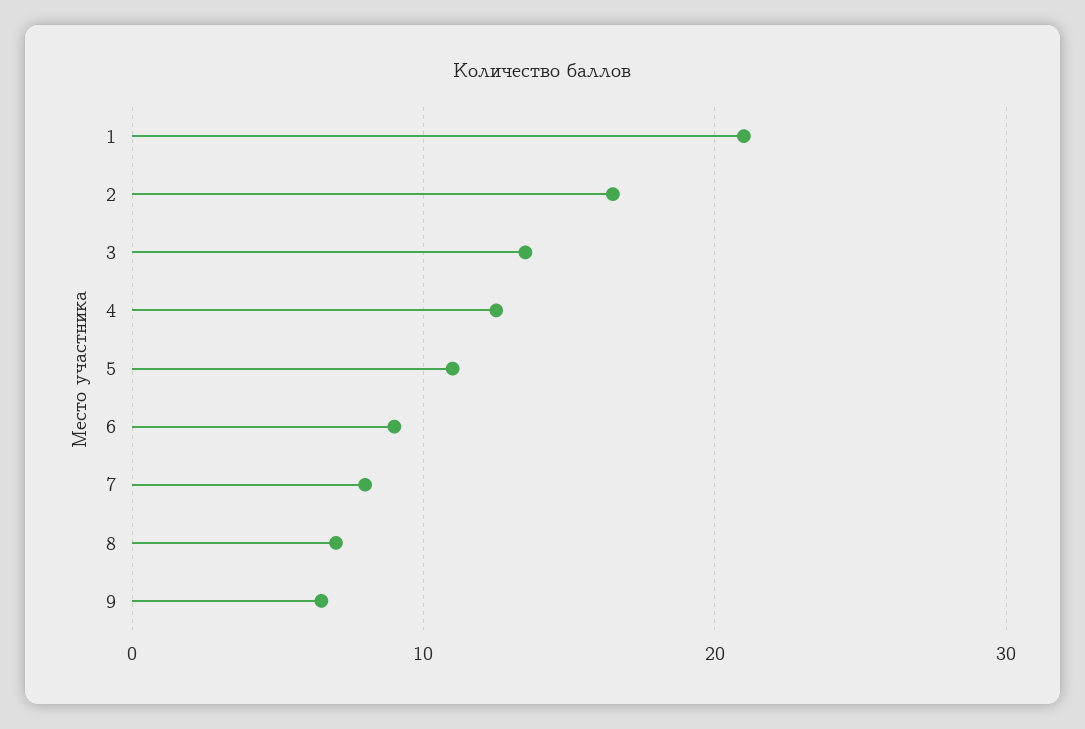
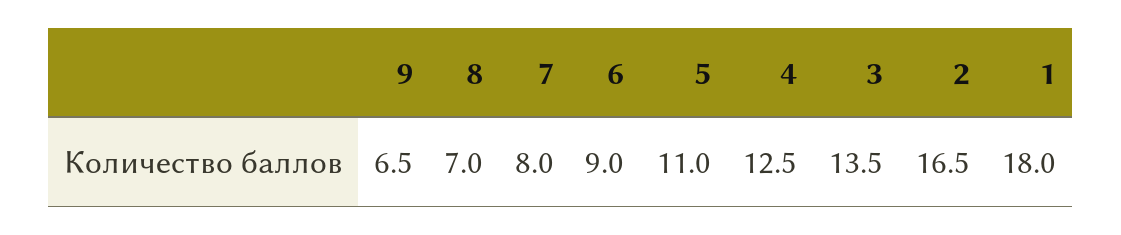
  {
-   "1": 21,
+   "1": 18,
    "2": 16.5,
    "3": 13.5,
    "4": 12.5,
    "5": 11,
    "6": 9,
    "7": 8,
    "8": 7,
    "9": 6.5
  }

